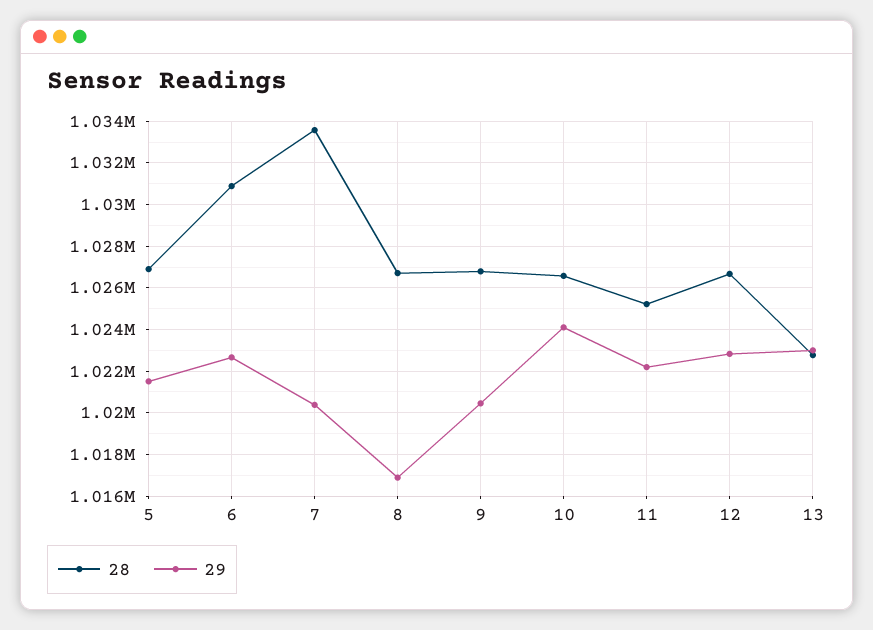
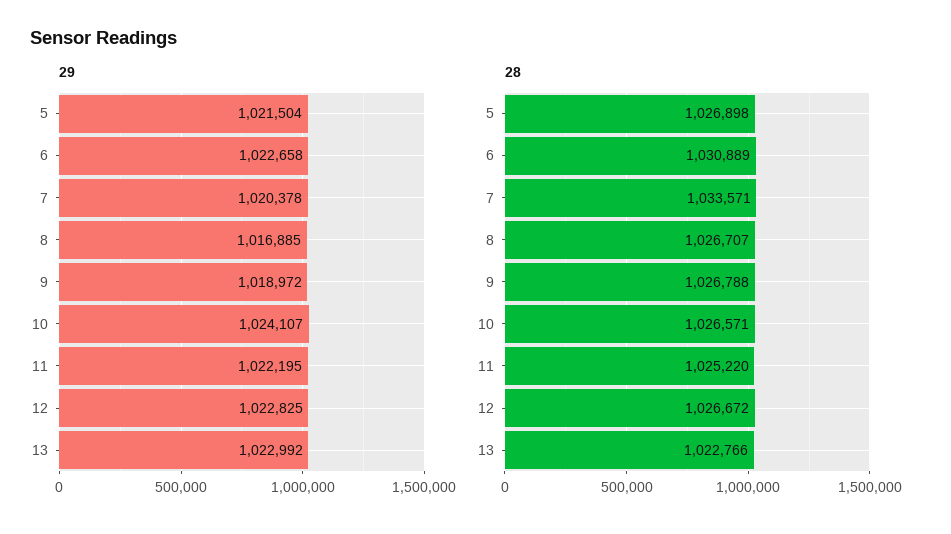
  {
    "28": {
      "5": 1026898,
      "6": 1030889,
      "7": 1033571,
      "8": 1026707,
      "9": 1026788,
      "10": 1026571,
      "11": 1025220,
      "12": 1026672,
      "13": 1022766
    },
    "29": {
      "5": 1021504,
      "6": 1022658,
      "7": 1020378,
      "8": 1016885,
-     "9": 1020500,
+     "9": 1018972,
      "10": 1024107,
      "11": 1022195,
      "12": 1022825,
      "13": 1022992
    }
  }

